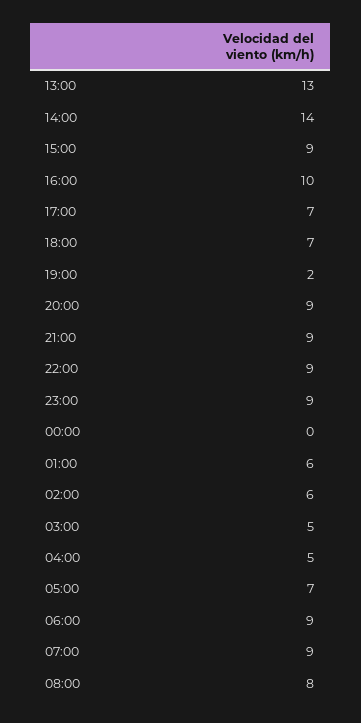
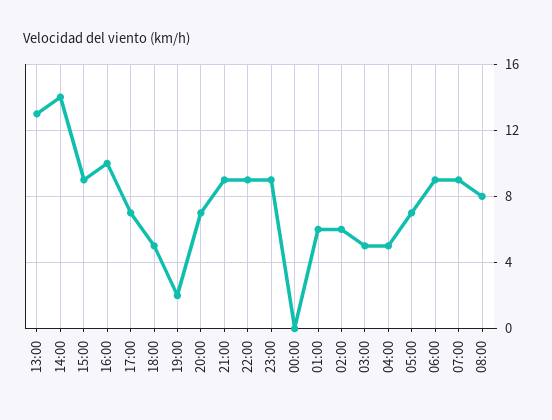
  {
    "13:00": 13,
    "14:00": 14,
    "15:00": 9,
    "16:00": 10,
    "17:00": 7,
-   "18:00": 7,
+   "18:00": 5,
    "19:00": 2,
-   "20:00": 9,
+   "20:00": 7,
    "21:00": 9,
    "22:00": 9,
    "23:00": 9,
    "00:00": 0,
    "01:00": 6,
    "02:00": 6,
    "03:00": 5,
    "04:00": 5,
    "05:00": 7,
    "06:00": 9,
    "07:00": 9,
    "08:00": 8
  }

